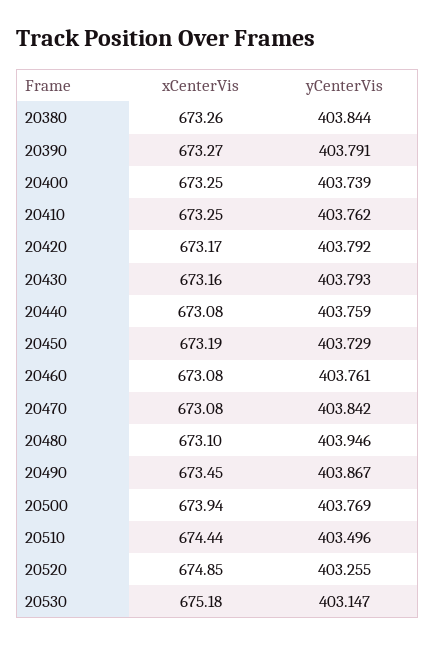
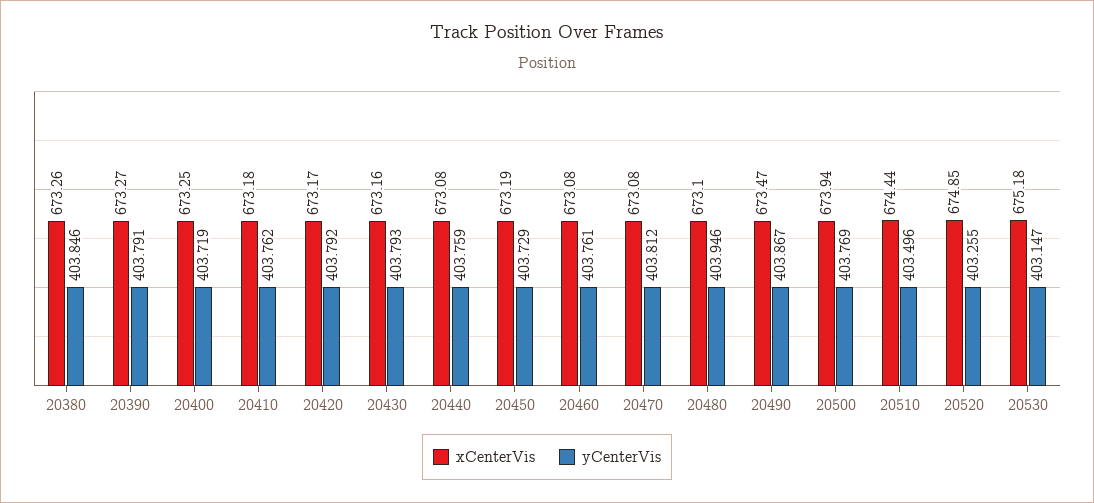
  {
    "xCenterVis": {
      "20380": 673.26,
      "20390": 673.27,
      "20400": 673.25,
-     "20410": 673.25,
+     "20410": 673.18,
      "20420": 673.17,
      "20430": 673.16,
      "20440": 673.08,
      "20450": 673.19,
      "20460": 673.08,
      "20470": 673.08,
      "20480": 673.1,
-     "20490": 673.45,
+     "20490": 673.47,
      "20500": 673.94,
      "20510": 674.44,
      "20520": 674.85,
      "20530": 675.18
    },
    "yCenterVis": {
-     "20380": 403.844,
+     "20380": 403.846,
      "20390": 403.791,
-     "20400": 403.739,
+     "20400": 403.719,
      "20410": 403.762,
      "20420": 403.792,
      "20430": 403.793,
      "20440": 403.759,
      "20450": 403.729,
      "20460": 403.761,
-     "20470": 403.842,
+     "20470": 403.812,
      "20480": 403.946,
      "20490": 403.867,
      "20500": 403.769,
      "20510": 403.496,
      "20520": 403.255,
      "20530": 403.147
    }
  }

